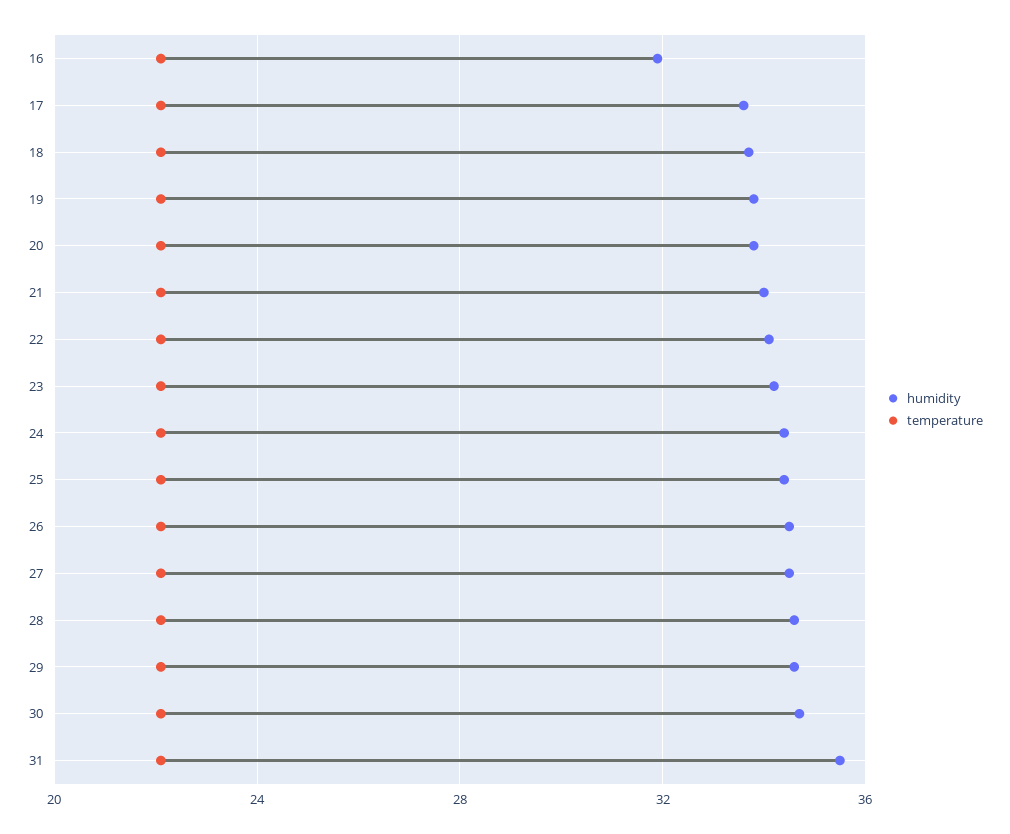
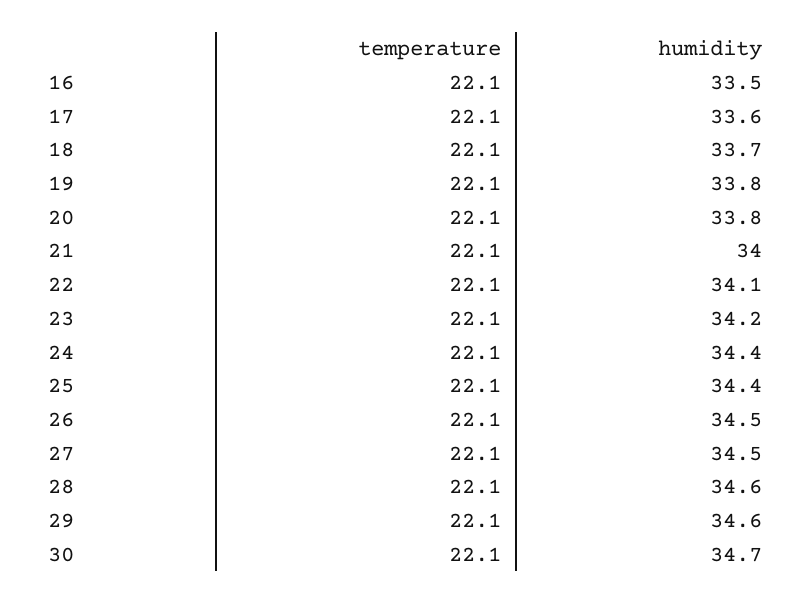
  {
    "humidity": {
-     "16": 32,
+     "16": 33.5,
      "17": 33.6,
      "18": 33.7,
      "19": 33.8,
      "20": 33.8,
      "21": 34,
      "22": 34.1,
      "23": 34.2,
      "24": 34.4,
      "25": 34.4,
      "26": 34.5,
      "27": 34.5,
      "28": 34.6,
      "29": 34.6,
-     "30": 34.7,
+     "30": 34.7
-     "31": 35.5
    },
    "temperature": {
      "16": 22.1,
      "17": 22.1,
      "18": 22.1,
      "19": 22.1,
      "20": 22.1,
      "21": 22.1,
      "22": 22.1,
      "23": 22.1,
      "24": 22.1,
      "25": 22.1,
      "26": 22.1,
      "27": 22.1,
      "28": 22.1,
      "29": 22.1,
-     "30": 22.1,
+     "30": 22.1
-     "31": 22
    }
  }

